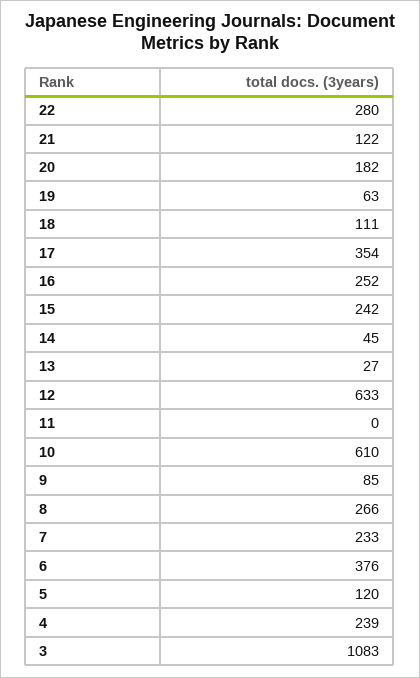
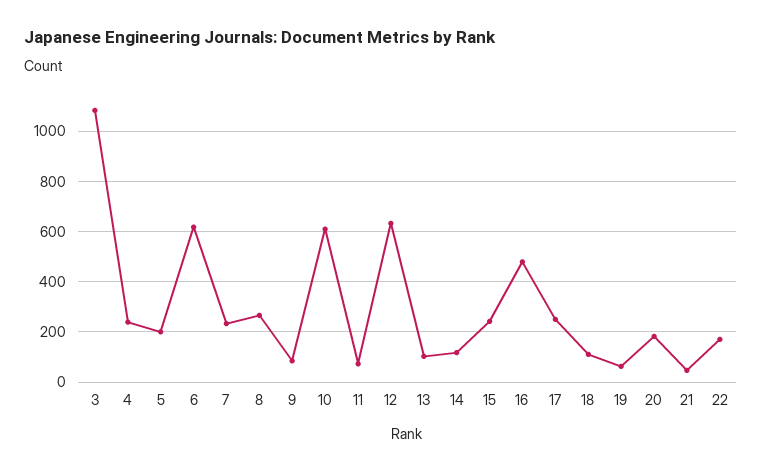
  {
-   "22": 280,
+   "22": 175,
-   "21": 122,
+   "21": 50,
    "20": 182,
    "19": 63,
    "18": 111,
-   "17": 354,
+   "17": 250,
-   "16": 252,
+   "16": 475,
    "15": 242,
-   "14": 45,
+   "14": 125,
-   "13": 27,
+   "13": 100,
    "12": 633,
-   "11": 0,
+   "11": 75,
    "10": 610,
    "9": 85,
    "8": 266,
    "7": 233,
-   "6": 376,
+   "6": 625,
-   "5": 120,
+   "5": 200,
    "4": 239,
    "3": 1083
  }

